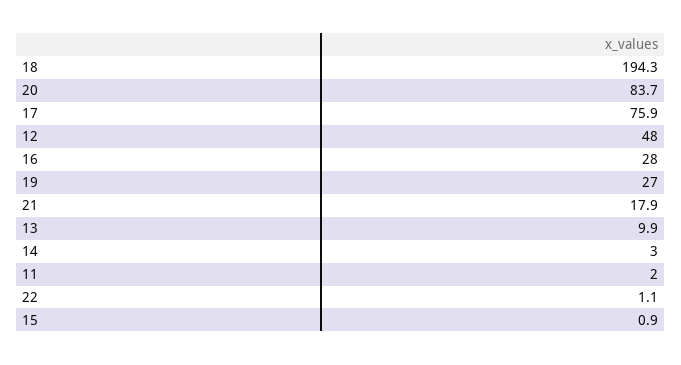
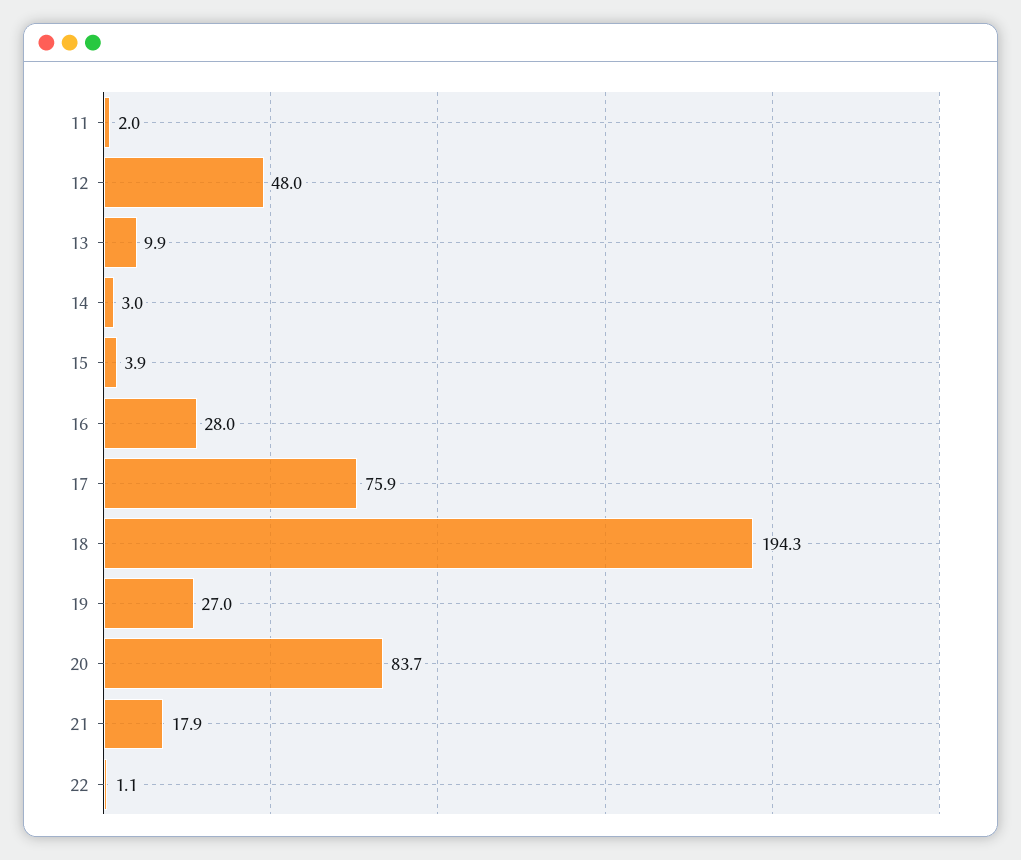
  {
    "18": 194.3,
    "20": 83.7,
    "17": 75.9,
    "12": 48,
    "16": 28,
    "19": 27,
    "21": 17.9,
    "13": 9.9,
    "14": 3,
    "11": 2,
    "22": 1.1,
-   "15": 0.9
+   "15": 3.9
  }

